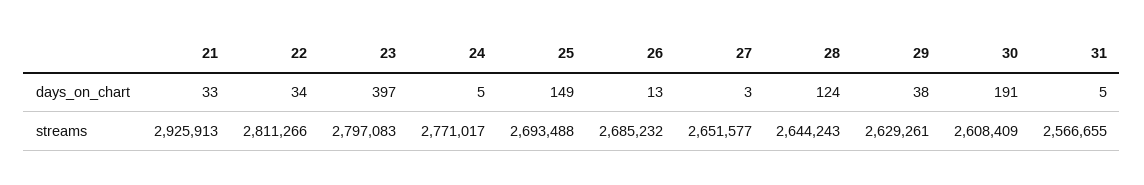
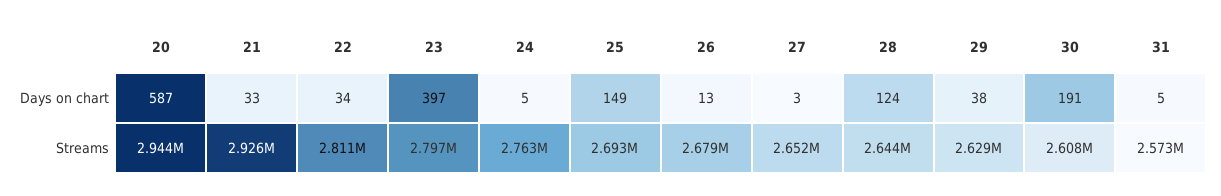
  {
    "21": {
      "days_on_chart": 33,
      "streams": 2925913
    },
    "22": {
      "days_on_chart": 34,
      "streams": 2811266
    },
    "23": {
      "days_on_chart": 397,
      "streams": 2797083
    },
    "24": {
      "days_on_chart": 5,
-     "streams": 2771017
+     "streams": 2763000
    },
    "25": {
      "days_on_chart": 149,
      "streams": 2693488
    },
    "26": {
      "days_on_chart": 13,
-     "streams": 2685232
+     "streams": 2679000
    },
    "27": {
      "days_on_chart": 3,
      "streams": 2651577
    },
    "28": {
      "days_on_chart": 124,
      "streams": 2644243
    },
    "29": {
      "days_on_chart": 38,
      "streams": 2629261
    },
    "30": {
      "days_on_chart": 191,
      "streams": 2608409
    },
    "31": {
      "days_on_chart": 5,
-     "streams": 2566655
+     "streams": 2573000
-   }
+   },
+   "20": {
+     "days_on_chart": 587,
+     "streams": 2944000
+   }
  }

